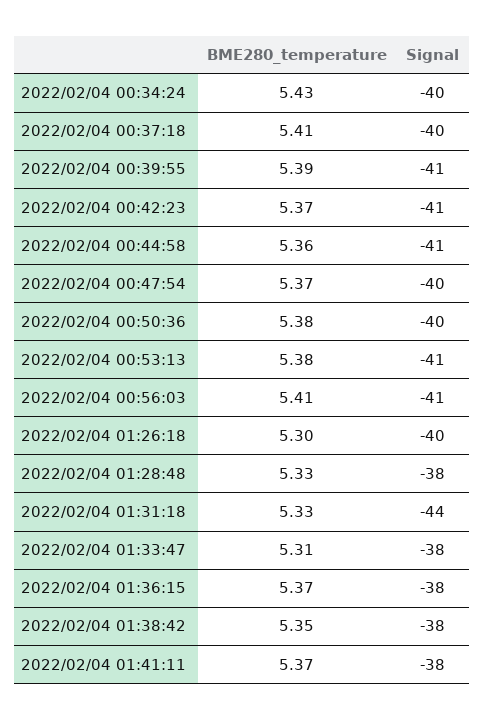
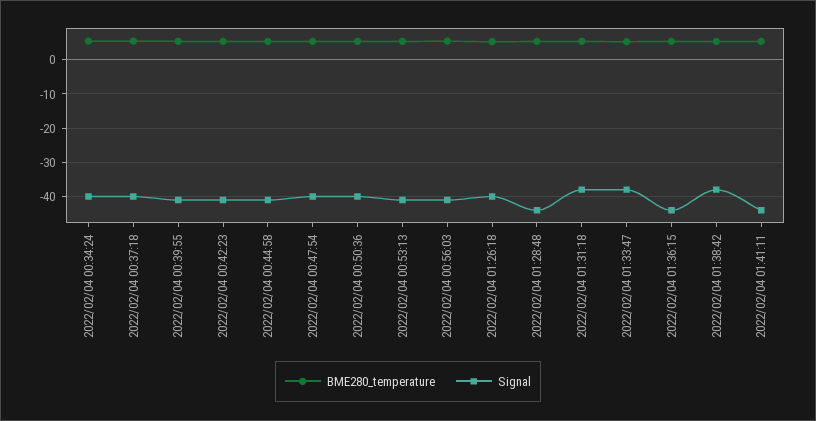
  {
    "BME280_temperature": {
      "2022/02/04 00:34:24": 5.43,
      "2022/02/04 00:37:18": 5.41,
      "2022/02/04 00:39:55": 5.39,
      "2022/02/04 00:42:23": 5.37,
      "2022/02/04 00:44:58": 5.36,
      "2022/02/04 00:47:54": 5.37,
      "2022/02/04 00:50:36": 5.38,
      "2022/02/04 00:53:13": 5.38,
      "2022/02/04 00:56:03": 5.41,
      "2022/02/04 01:26:18": 5.3,
      "2022/02/04 01:28:48": 5.33,
      "2022/02/04 01:31:18": 5.33,
      "2022/02/04 01:33:47": 5.31,
      "2022/02/04 01:36:15": 5.37,
      "2022/02/04 01:38:42": 5.35,
      "2022/02/04 01:41:11": 5.37
    },
    "Signal": {
      "2022/02/04 00:34:24": -40,
      "2022/02/04 00:37:18": -40,
      "2022/02/04 00:39:55": -41,
      "2022/02/04 00:42:23": -41,
      "2022/02/04 00:44:58": -41,
      "2022/02/04 00:47:54": -40,
      "2022/02/04 00:50:36": -40,
      "2022/02/04 00:53:13": -41,
      "2022/02/04 00:56:03": -41,
      "2022/02/04 01:26:18": -40,
-     "2022/02/04 01:28:48": -38,
+     "2022/02/04 01:28:48": -44,
-     "2022/02/04 01:31:18": -44,
+     "2022/02/04 01:31:18": -38,
      "2022/02/04 01:33:47": -38,
-     "2022/02/04 01:36:15": -38,
+     "2022/02/04 01:36:15": -44,
      "2022/02/04 01:38:42": -38,
-     "2022/02/04 01:41:11": -38
+     "2022/02/04 01:41:11": -44
    }
  }

